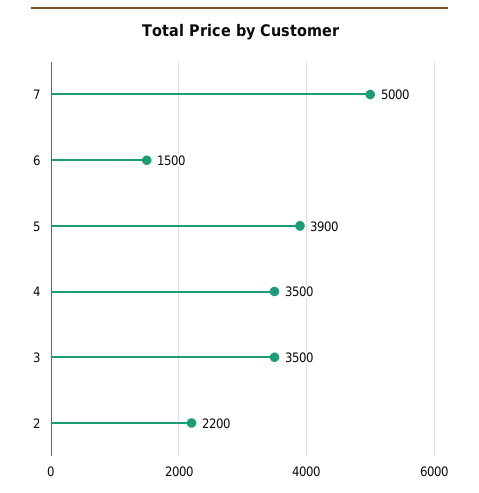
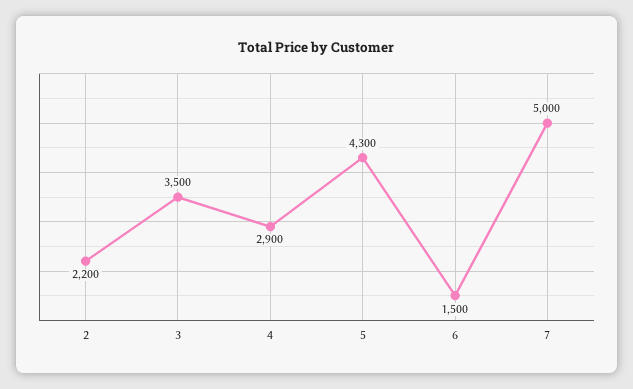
  {
    "7": 5000,
    "6": 1500,
-   "5": 3900,
+   "5": 4300,
-   "4": 3500,
+   "4": 2900,
    "3": 3500,
    "2": 2200
  }

